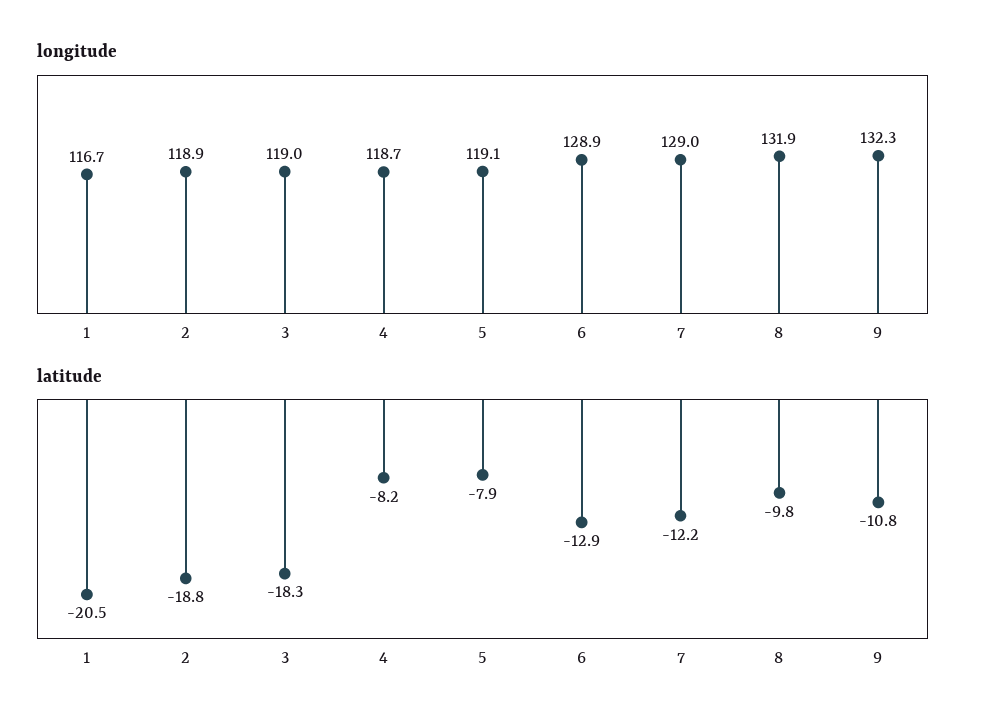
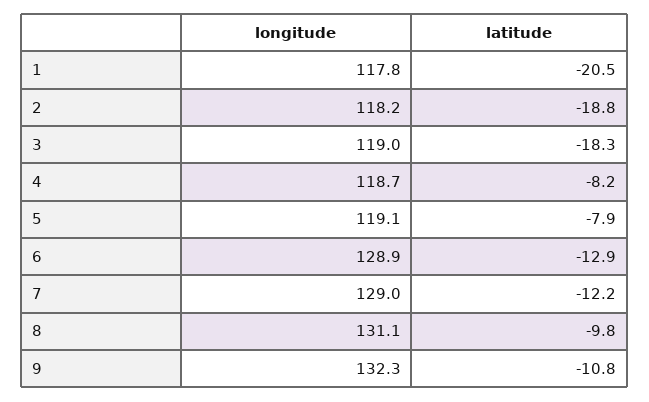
  {
    "longitude": {
-     "1": 116.7,
+     "1": 117.8,
-     "2": 118.9,
+     "2": 118.2,
      "3": 119,
      "4": 118.7,
      "5": 119.1,
      "6": 128.9,
      "7": 129,
-     "8": 131.9,
+     "8": 131.1,
      "9": 132.3
    },
    "latitude": {
      "1": -20.5,
      "2": -18.8,
      "3": -18.3,
      "4": -8.2,
      "5": -7.9,
      "6": -12.9,
      "7": -12.2,
      "8": -9.8,
      "9": -10.8
    }
  }

